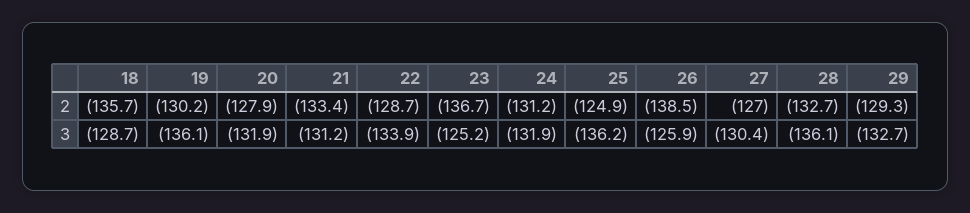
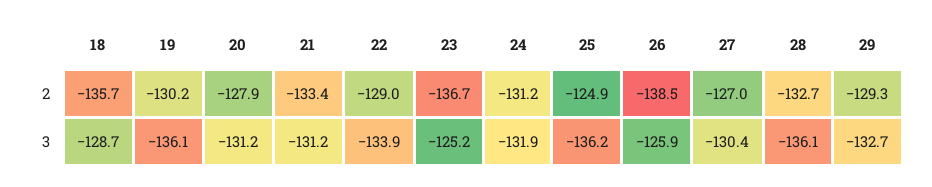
  {
    "18": {
      "2": -135.7,
      "3": -128.7
    },
    "19": {
      "2": -130.2,
      "3": -136.1
    },
    "20": {
      "2": -127.9,
-     "3": -131.9
+     "3": -131.2
    },
    "21": {
      "2": -133.4,
      "3": -131.2
    },
    "22": {
-     "2": -128.7,
+     "2": -129,
      "3": -133.9
    },
    "23": {
      "2": -136.7,
      "3": -125.2
    },
    "24": {
      "2": -131.2,
      "3": -131.9
    },
    "25": {
      "2": -124.9,
      "3": -136.2
    },
    "26": {
      "2": -138.5,
      "3": -125.9
    },
    "27": {
      "2": -127,
      "3": -130.4
    },
    "28": {
      "2": -132.7,
      "3": -136.1
    },
    "29": {
      "2": -129.3,
      "3": -132.7
    }
  }

